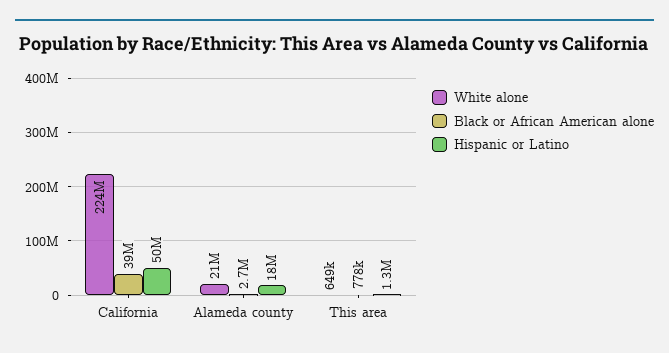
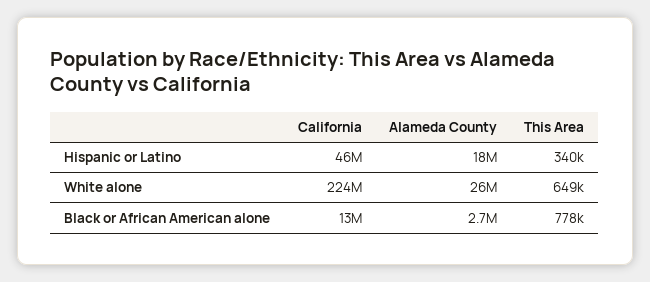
  {
    "White alone": {
      "California": 224000000,
-     "Alameda county": 21000000,
+     "Alameda county": 26000000,
      "This area": 649000
    },
    "Black or African American alone": {
-     "California": 39000000,
+     "California": 13000000,
      "Alameda county": 2700000,
      "This area": 778000
    },
    "Hispanic or Latino": {
-     "California": 50000000,
+     "California": 46000000,
      "Alameda county": 18000000,
-     "This area": 1300000
+     "This area": 340000
    }
  }

